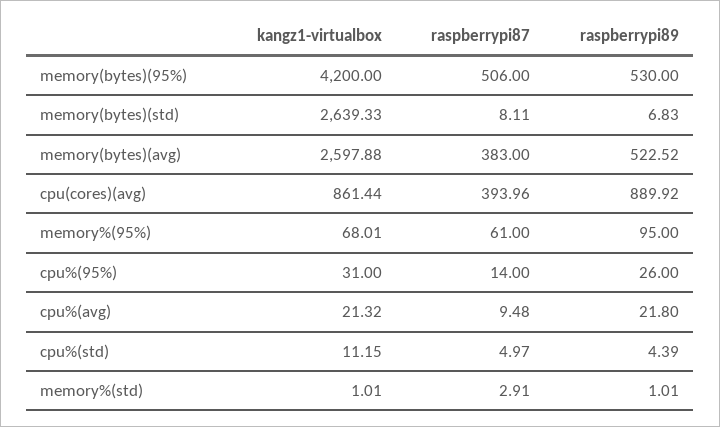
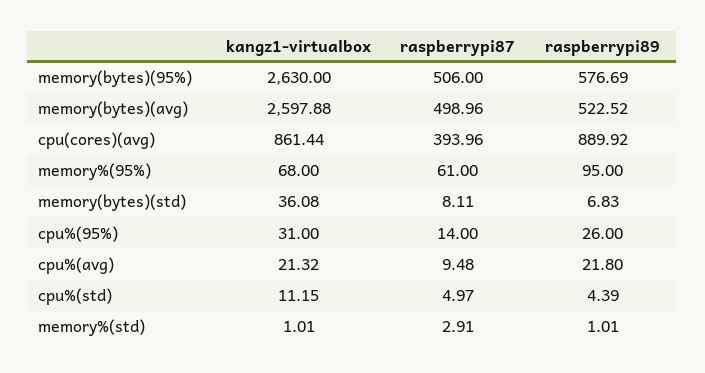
  {
    "kangz1-virtualbox": {
-     "memory(bytes)(95%)": 4200,
+     "memory(bytes)(95%)": 2630,
-     "memory(bytes)(std)": 2639.33,
+     "memory(bytes)(std)": 36.08,
      "memory(bytes)(avg)": 2597.88,
      "cpu(cores)(avg)": 861.44,
-     "memory%(95%)": 68.01,
+     "memory%(95%)": 68,
      "cpu%(95%)": 31,
      "cpu%(avg)": 21.32,
      "cpu%(std)": 11.15,
      "memory%(std)": 1.01
    },
    "raspberrypi87": {
      "memory(bytes)(95%)": 506,
      "memory(bytes)(std)": 8.11,
-     "memory(bytes)(avg)": 383,
+     "memory(bytes)(avg)": 498.96,
      "cpu(cores)(avg)": 393.96,
      "memory%(95%)": 61,
      "cpu%(95%)": 14,
      "cpu%(avg)": 9.48,
      "cpu%(std)": 4.97,
      "memory%(std)": 2.91
    },
    "raspberrypi89": {
-     "memory(bytes)(95%)": 530,
+     "memory(bytes)(95%)": 576.69,
      "memory(bytes)(std)": 6.83,
      "memory(bytes)(avg)": 522.52,
      "cpu(cores)(avg)": 889.92,
      "memory%(95%)": 95,
      "cpu%(95%)": 26,
      "cpu%(avg)": 21.8,
      "cpu%(std)": 4.39,
      "memory%(std)": 1.01
    }
  }

